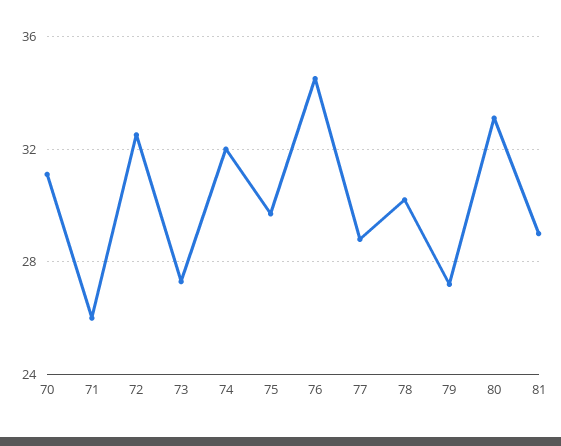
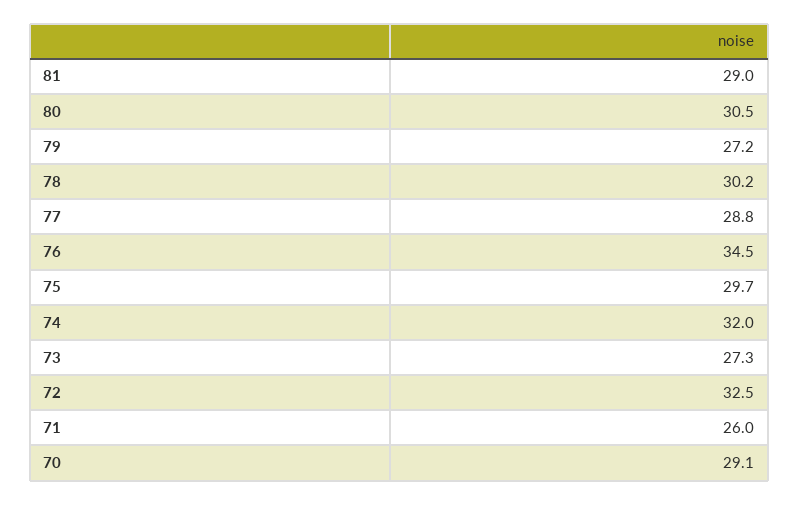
  {
-   "70": 31,
+   "70": 29.1,
    "71": 26,
    "72": 32.5,
    "73": 27.3,
    "74": 32,
    "75": 29.7,
    "76": 34.5,
    "77": 28.8,
    "78": 30.2,
    "79": 27.2,
-   "80": 33,
+   "80": 30.5,
    "81": 29
  }

